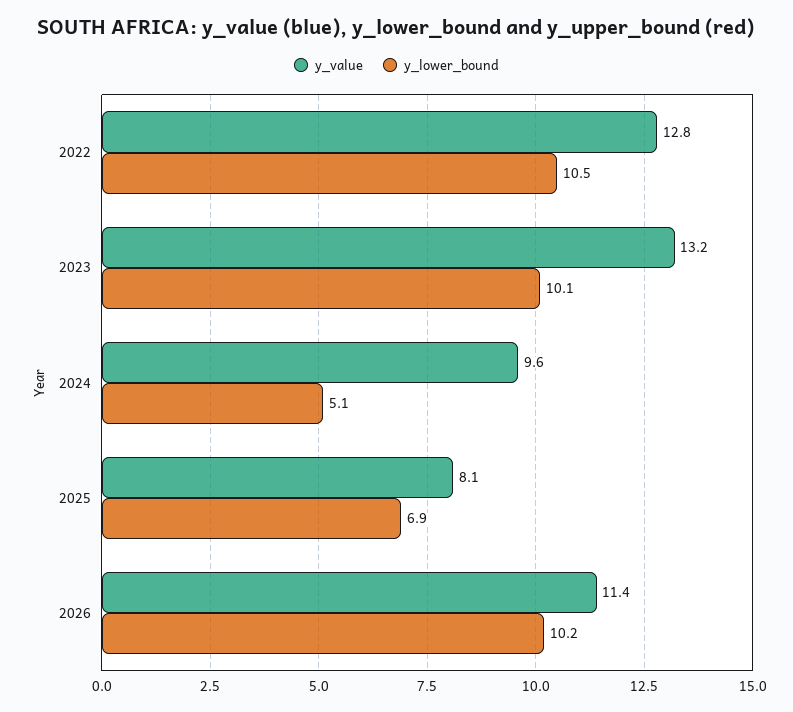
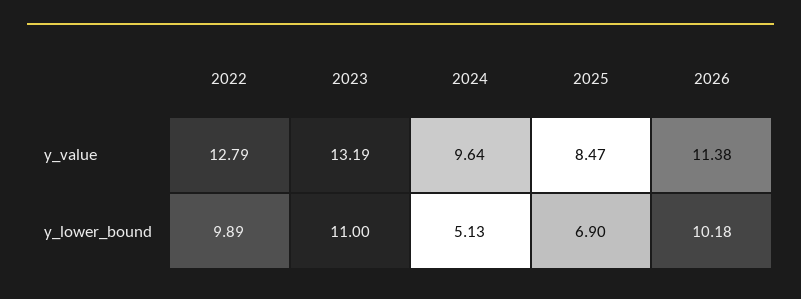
  {
    "y_value": {
      "2022": 12.79,
      "2023": 13.19,
      "2024": 9.64,
-     "2025": 8.1,
+     "2025": 8.47,
      "2026": 11.38
    },
    "y_lower_bound": {
-     "2022": 10.5,
+     "2022": 9.89,
-     "2023": 10.1,
+     "2023": 11,
      "2024": 5.13,
      "2025": 6.9,
      "2026": 10.18
    }
  }

